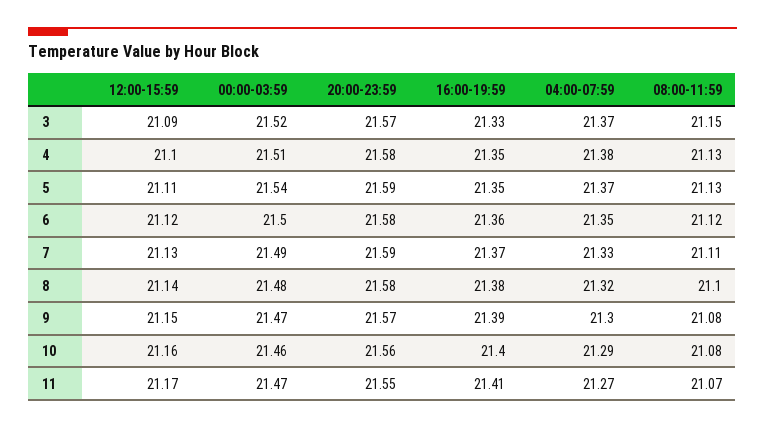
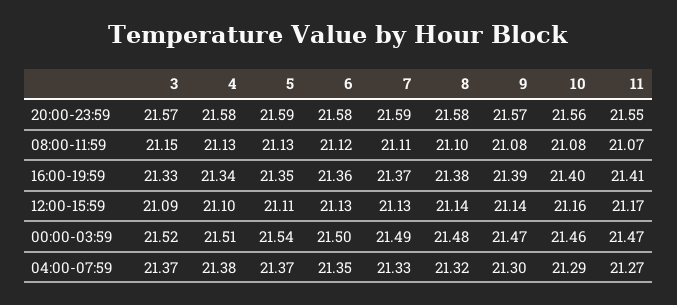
  {
    "12:00-15:59": {
      "3": 21.09,
      "4": 21.1,
      "5": 21.11,
-     "6": 21.12,
+     "6": 21.13,
      "7": 21.13,
      "8": 21.14,
-     "9": 21.15,
+     "9": 21.14,
      "10": 21.16,
      "11": 21.17
    },
    "00:00-03:59": {
      "3": 21.52,
      "4": 21.51,
      "5": 21.54,
      "6": 21.5,
      "7": 21.49,
      "8": 21.48,
      "9": 21.47,
      "10": 21.46,
      "11": 21.47
    },
    "20:00-23:59": {
      "3": 21.57,
      "4": 21.58,
      "5": 21.59,
      "6": 21.58,
      "7": 21.59,
      "8": 21.58,
      "9": 21.57,
      "10": 21.56,
      "11": 21.55
    },
    "16:00-19:59": {
      "3": 21.33,
-     "4": 21.35,
+     "4": 21.34,
      "5": 21.35,
      "6": 21.36,
      "7": 21.37,
      "8": 21.38,
      "9": 21.39,
      "10": 21.4,
      "11": 21.41
    },
    "04:00-07:59": {
      "3": 21.37,
      "4": 21.38,
      "5": 21.37,
      "6": 21.35,
      "7": 21.33,
      "8": 21.32,
      "9": 21.3,
      "10": 21.29,
      "11": 21.27
    },
    "08:00-11:59": {
      "3": 21.15,
      "4": 21.13,
      "5": 21.13,
      "6": 21.12,
      "7": 21.11,
      "8": 21.1,
      "9": 21.08,
      "10": 21.08,
      "11": 21.07
    }
  }

